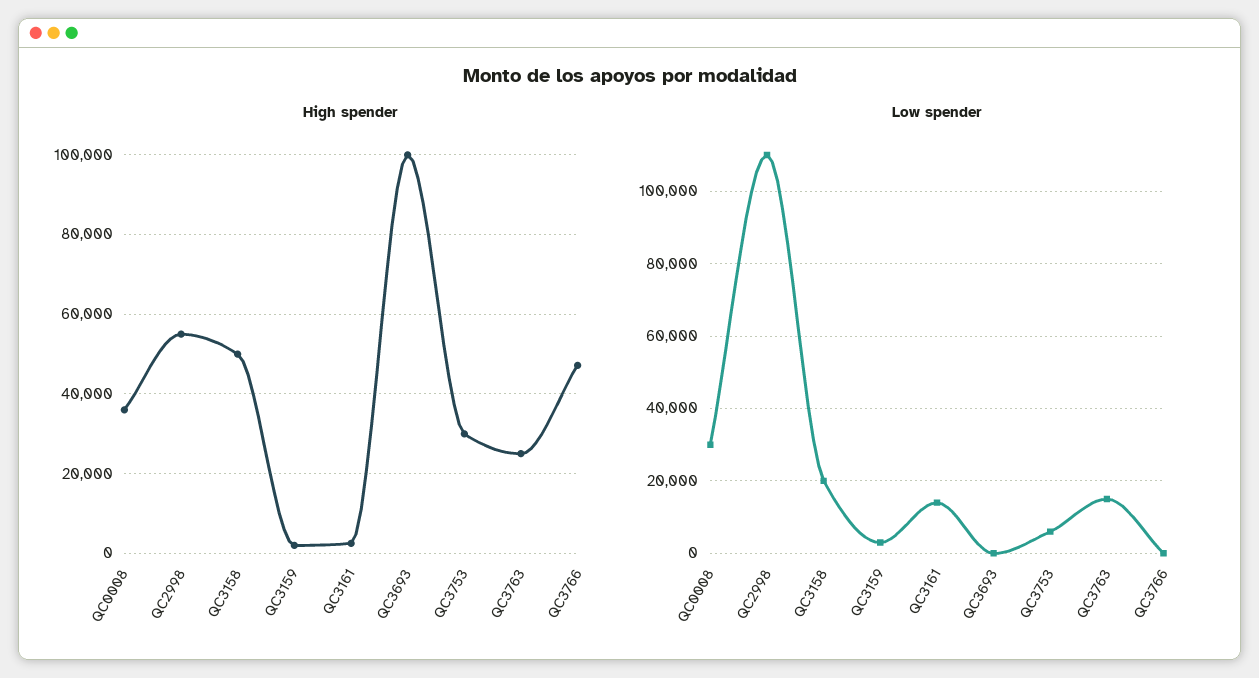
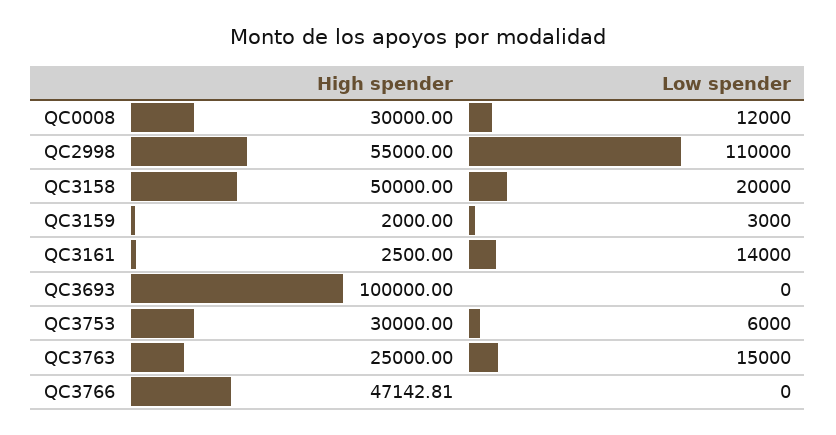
  {
    "High spender": {
-     "QC0008": 36000,
+     "QC0008": 30000,
      "QC2998": 55000,
      "QC3158": 50000,
      "QC3159": 2000,
      "QC3161": 2500,
      "QC3693": 100000,
      "QC3753": 30000,
      "QC3763": 25000,
      "QC3766": 47142.81
    },
    "Low spender": {
-     "QC0008": 30000,
+     "QC0008": 12000,
      "QC2998": 110000,
      "QC3158": 20000,
      "QC3159": 3000,
      "QC3161": 14000,
      "QC3693": 0,
      "QC3753": 6000,
      "QC3763": 15000,
      "QC3766": 0
    }
  }

